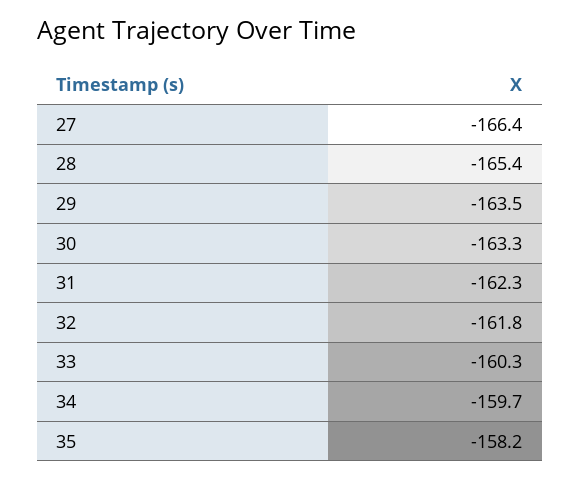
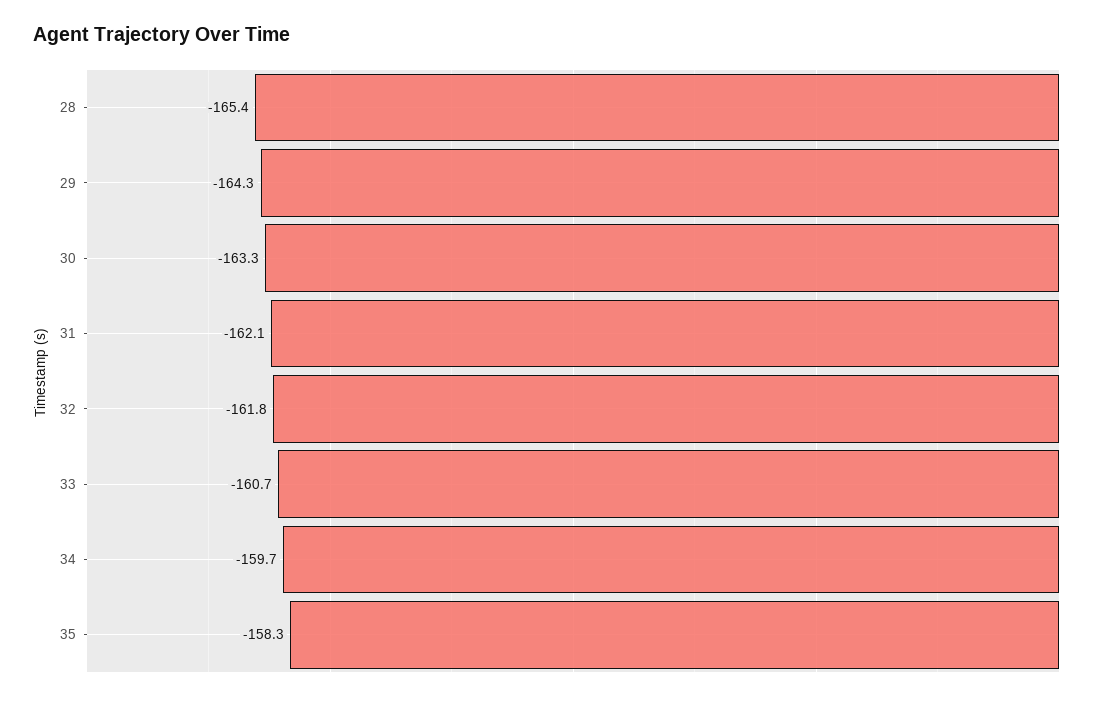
  {
-   "27": -166.4,
    "28": -165.4,
-   "29": -163.5,
+   "29": -164.3,
    "30": -163.3,
-   "31": -162.3,
+   "31": -162.1,
    "32": -161.8,
-   "33": -160.3,
+   "33": -160.7,
    "34": -159.7,
-   "35": -158.2
+   "35": -158.3
  }

